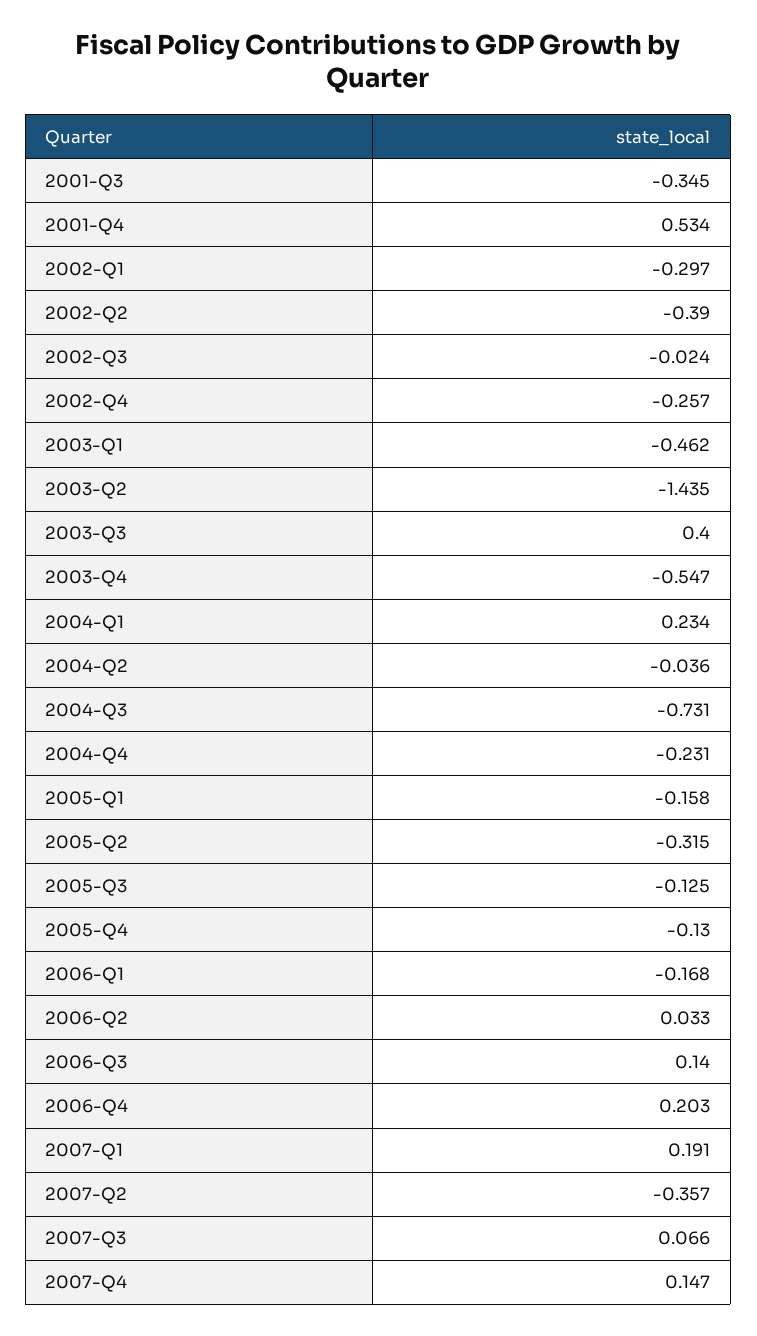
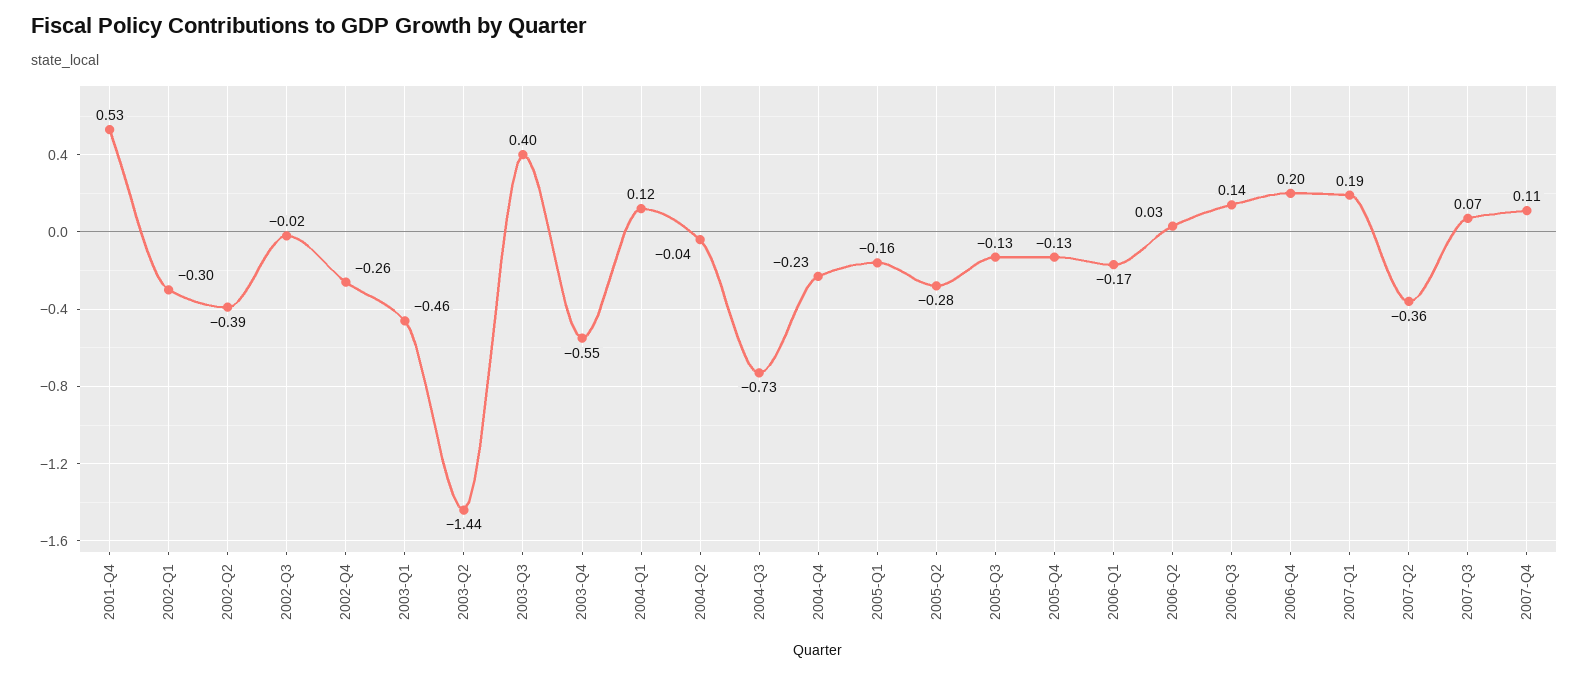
  {
-   "2001-Q3": -0.345,
    "2001-Q4": 0.534,
    "2002-Q1": -0.297,
    "2002-Q2": -0.39,
    "2002-Q3": -0.024,
    "2002-Q4": -0.257,
    "2003-Q1": -0.462,
    "2003-Q2": -1.435,
    "2003-Q3": 0.4,
    "2003-Q4": -0.547,
-   "2004-Q1": 0.234,
+   "2004-Q1": 0.12,
    "2004-Q2": -0.036,
    "2004-Q3": -0.731,
    "2004-Q4": -0.231,
    "2005-Q1": -0.158,
-   "2005-Q2": -0.315,
+   "2005-Q2": -0.28,
    "2005-Q3": -0.125,
    "2005-Q4": -0.13,
    "2006-Q1": -0.168,
    "2006-Q2": 0.033,
    "2006-Q3": 0.14,
    "2006-Q4": 0.203,
    "2007-Q1": 0.191,
    "2007-Q2": -0.357,
    "2007-Q3": 0.066,
-   "2007-Q4": 0.147
+   "2007-Q4": 0.11
  }

